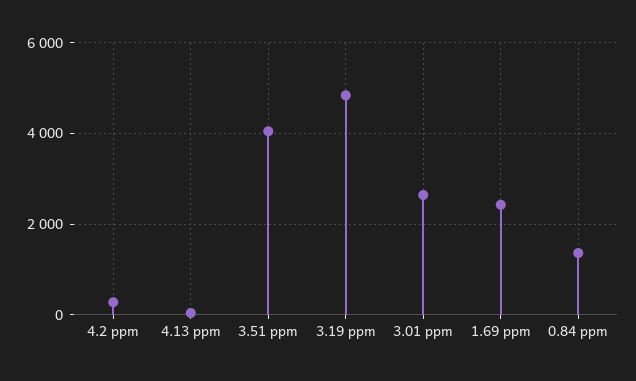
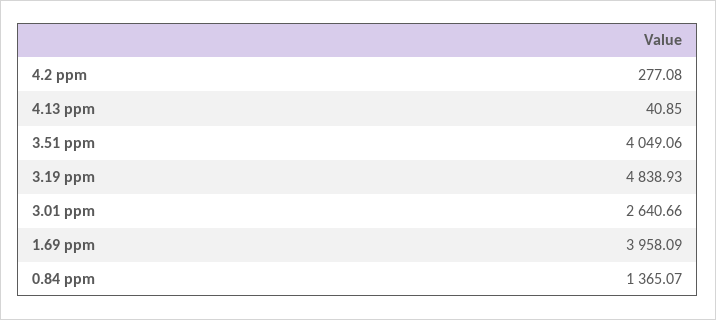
  {
    "4.2 ppm": 277.08,
    "4.13 ppm": 40.85,
    "3.51 ppm": 4049.06,
    "3.19 ppm": 4838.93,
    "3.01 ppm": 2640.66,
-   "1.69 ppm": 2400,
+   "1.69 ppm": 3958.09,
    "0.84 ppm": 1365.07
  }

